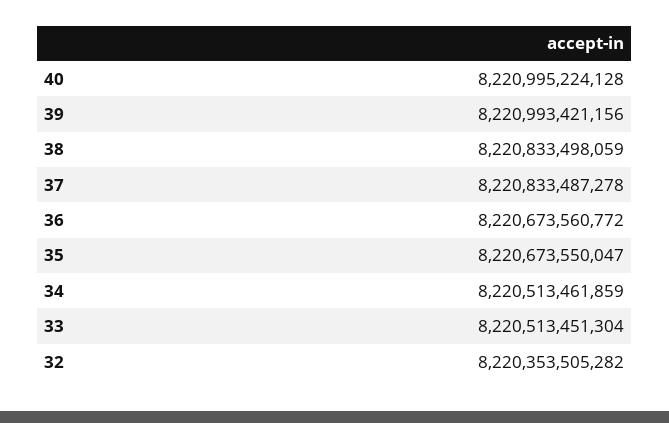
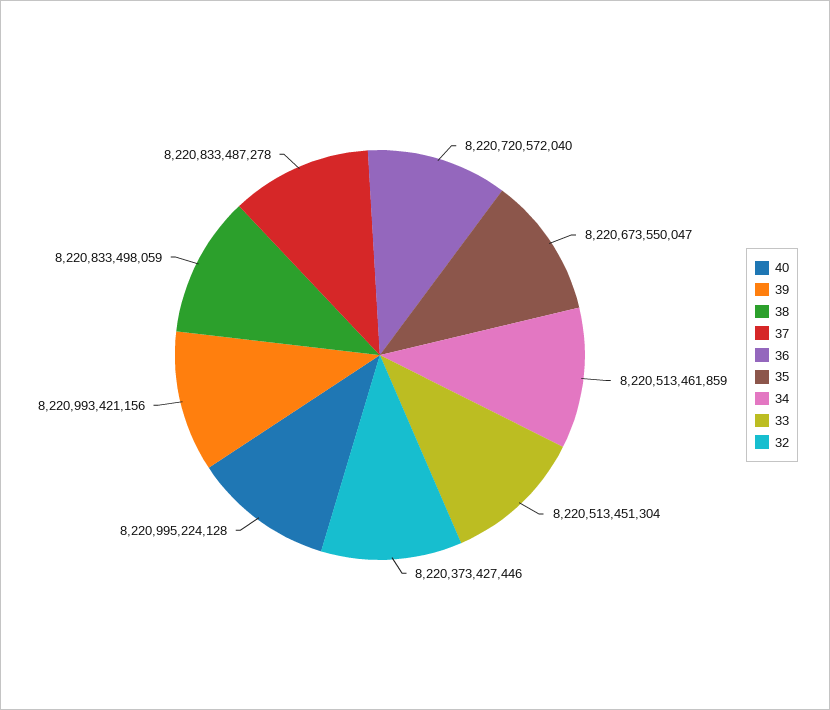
  {
    "40": 8220995224128,
    "39": 8220993421156,
    "38": 8220833498059,
    "37": 8220833487278,
-   "36": 8220673560772,
+   "36": 8220720572040,
    "35": 8220673550047,
    "34": 8220513461859,
    "33": 8220513451304,
-   "32": 8220353505282
+   "32": 8220373427446
  }

